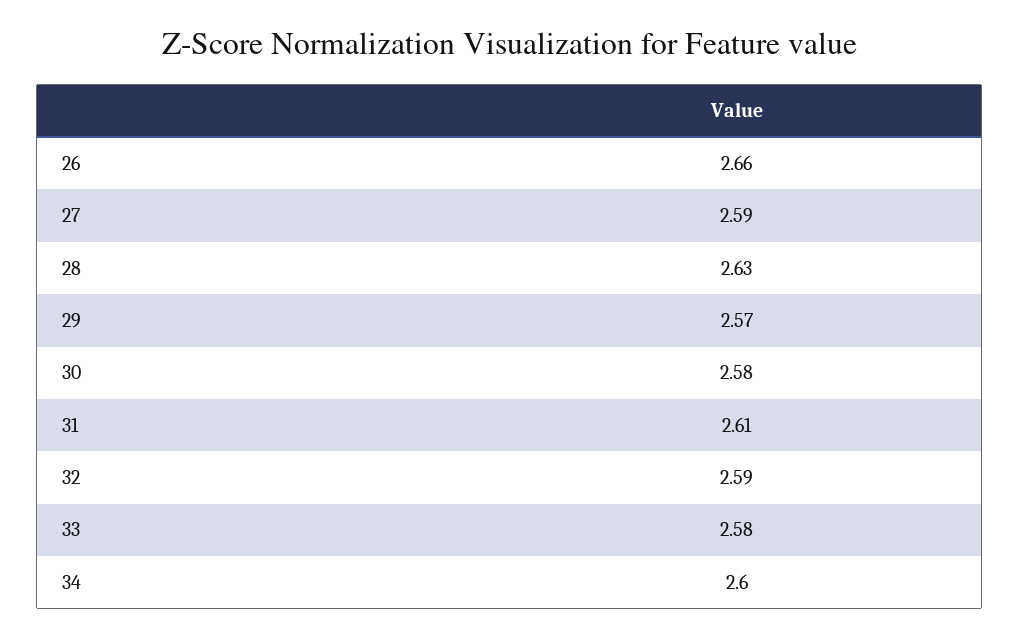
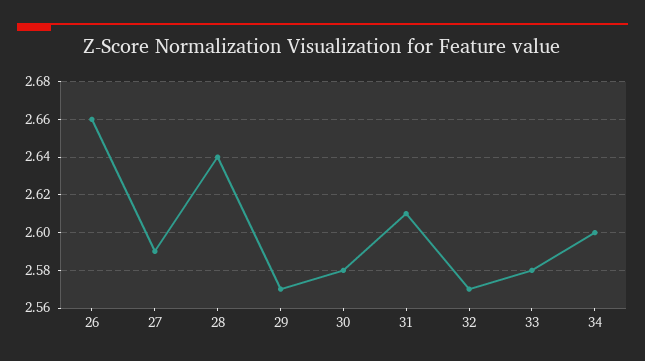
  {
    "26": 2.66,
    "27": 2.59,
-   "28": 2.63,
+   "28": 2.64,
    "29": 2.57,
    "30": 2.58,
    "31": 2.61,
-   "32": 2.59,
+   "32": 2.57,
    "33": 2.58,
    "34": 2.6
  }

